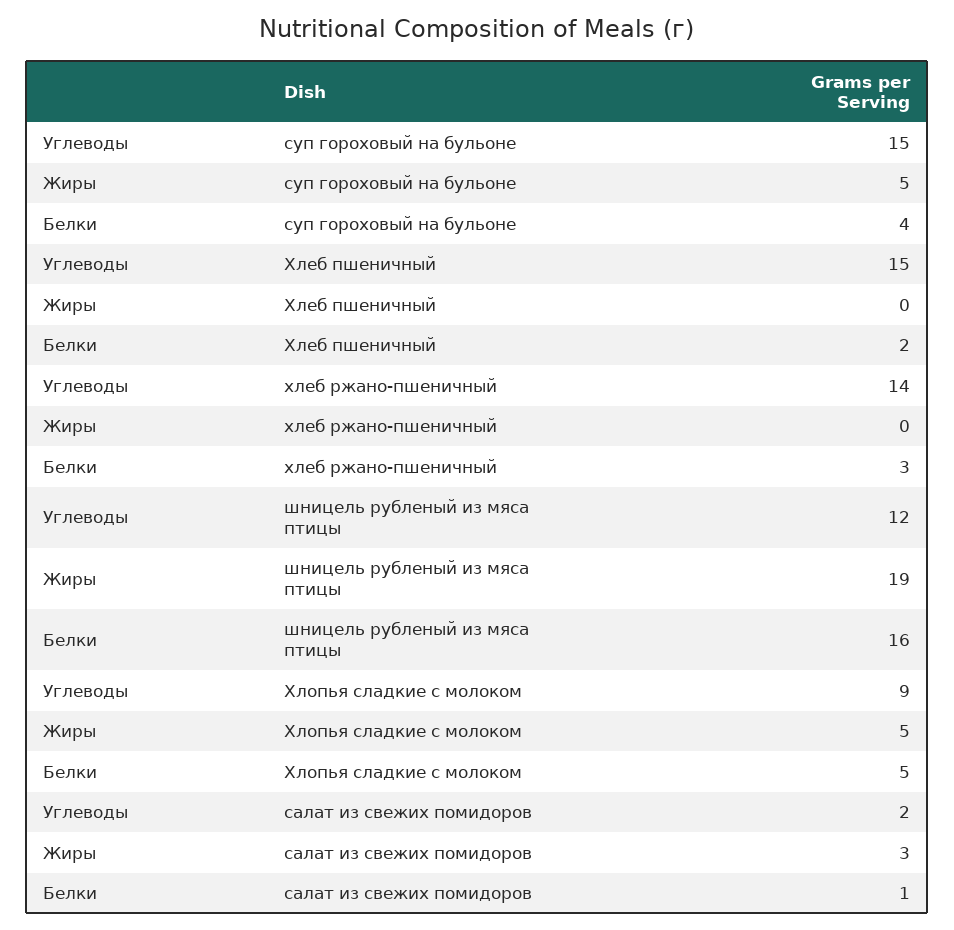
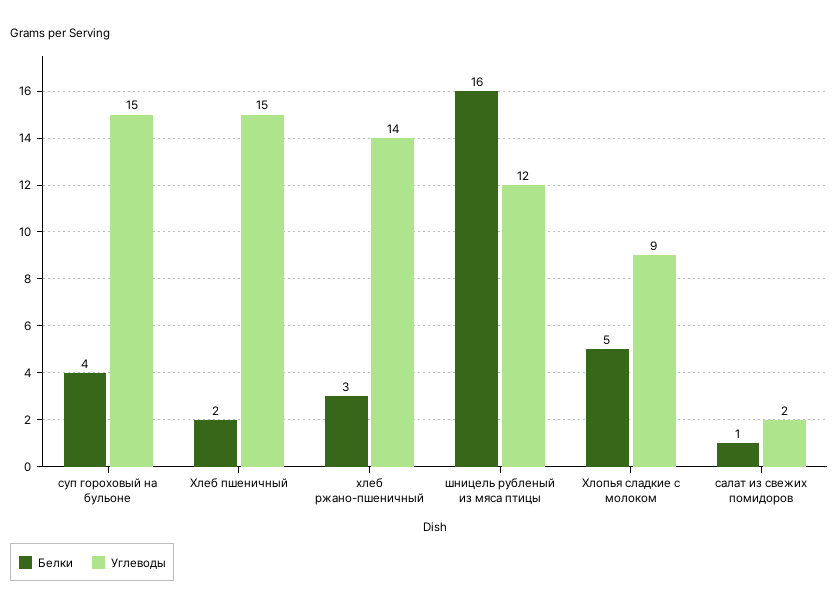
  {
    "Углеводы": {
      "суп гороховый на бульоне": 15,
      "Хлеб пшеничный": 15,
      "хлеб ржано-пшеничный": 14,
      "шницель рубленый из мяса птицы": 12,
      "Хлопья сладкие с молоком": 9,
      "салат из свежих помидоров": 2
    },
-   "Жиры": {
-     "суп гороховый на бульоне": 5,
-     "Хлеб пшеничный": 0,
-     "хлеб ржано-пшеничный": 0,
-     "шницель рубленый из мяса птицы": 19,
-     "Хлопья сладкие с молоком": 5,
-     "салат из свежих помидоров": 3
-   },
    "Белки": {
      "суп гороховый на бульоне": 4,
      "Хлеб пшеничный": 2,
      "хлеб ржано-пшеничный": 3,
      "шницель рубленый из мяса птицы": 16,
      "Хлопья сладкие с молоком": 5,
      "салат из свежих помидоров": 1
    }
  }

